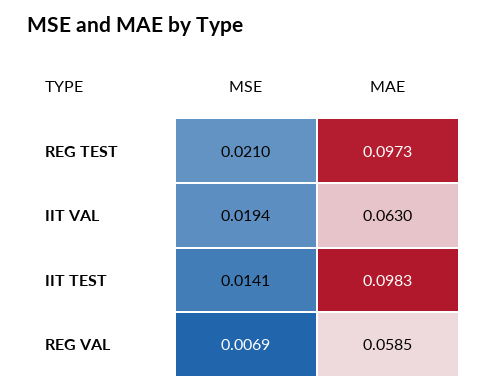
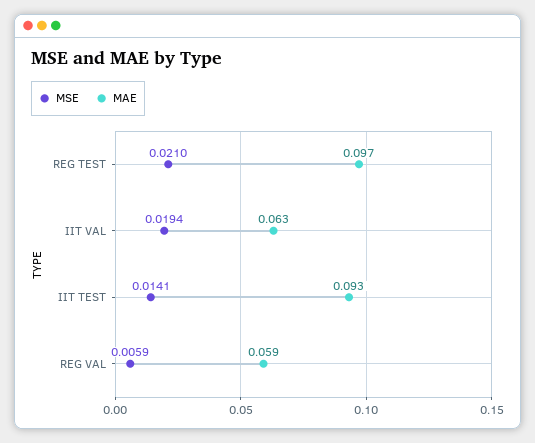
  {
    "MSE": {
      "REG TEST": 0.021,
      "IIT VAL": 0.0194,
      "IIT TEST": 0.0141,
-     "REG VAL": 0.0069
+     "REG VAL": 0.0059
    },
    "MAE": {
      "REG TEST": 0.0973,
      "IIT VAL": 0.063,
-     "IIT TEST": 0.0983,
+     "IIT TEST": 0.093,
      "REG VAL": 0.0585
    }
  }

